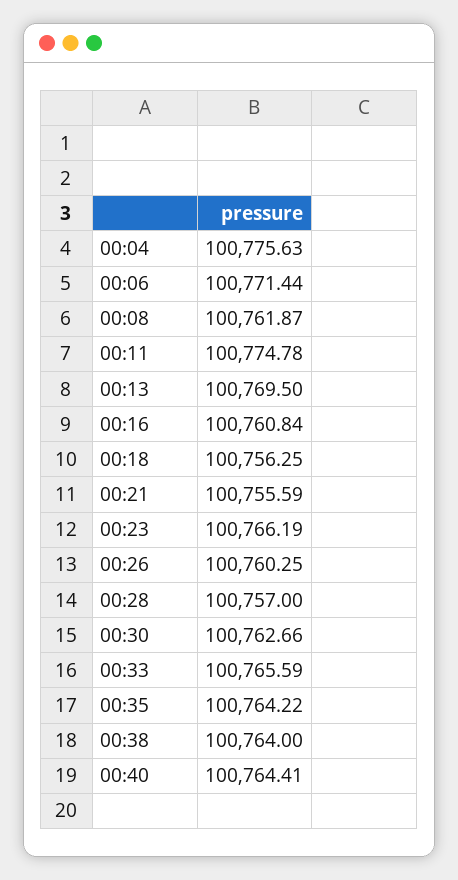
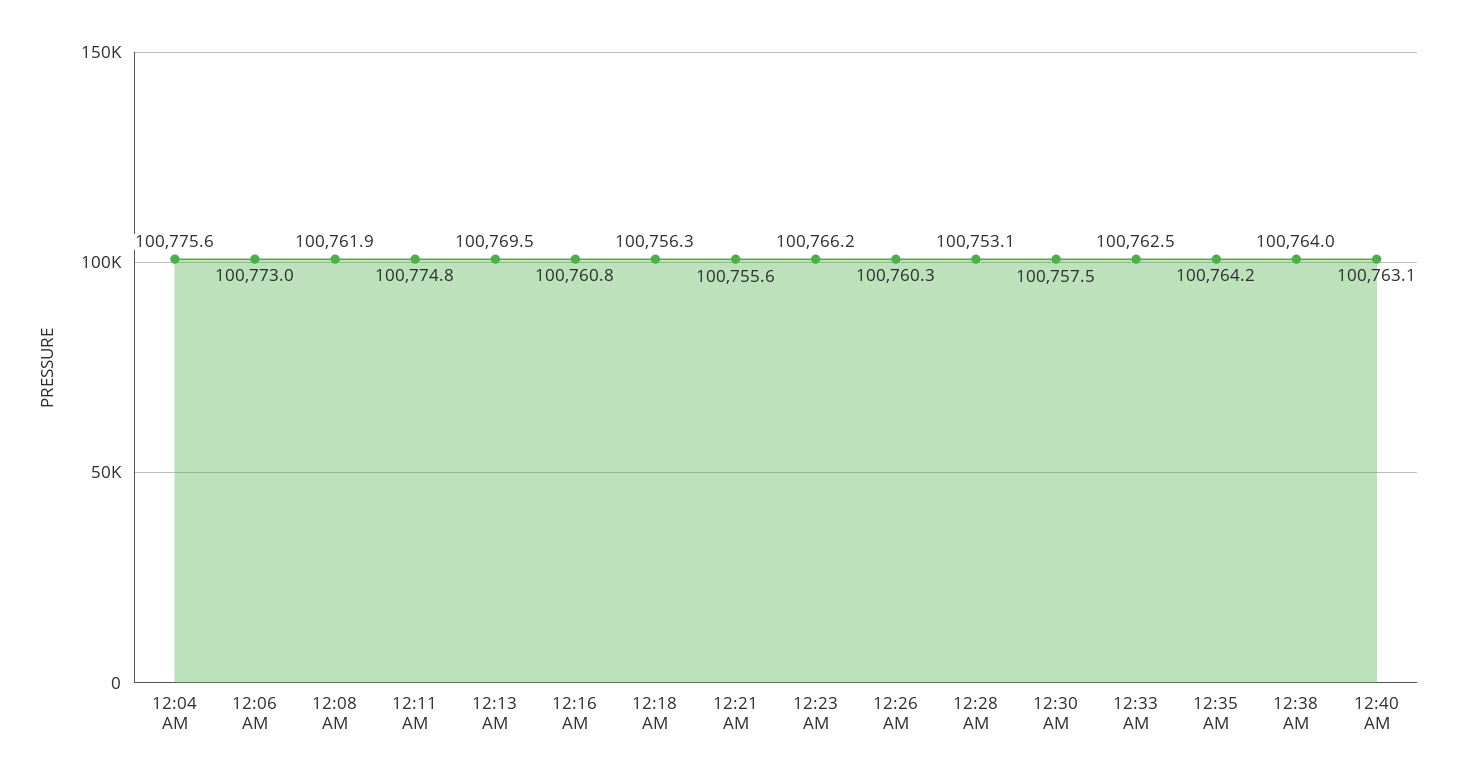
  {
    "00:04": 100775.63,
-   "00:06": 100771.44,
+   "00:06": 100773,
    "00:08": 100761.87,
    "00:11": 100774.78,
    "00:13": 100769.5,
    "00:16": 100760.84,
    "00:18": 100756.25,
    "00:21": 100755.59,
    "00:23": 100766.19,
    "00:26": 100760.25,
-   "00:28": 100757,
+   "00:28": 100753.1,
-   "00:30": 100762.66,
+   "00:30": 100757.5,
-   "00:33": 100765.59,
+   "00:33": 100762.5,
    "00:35": 100764.22,
    "00:38": 100764,
-   "00:40": 100764.41
+   "00:40": 100763.1
  }

